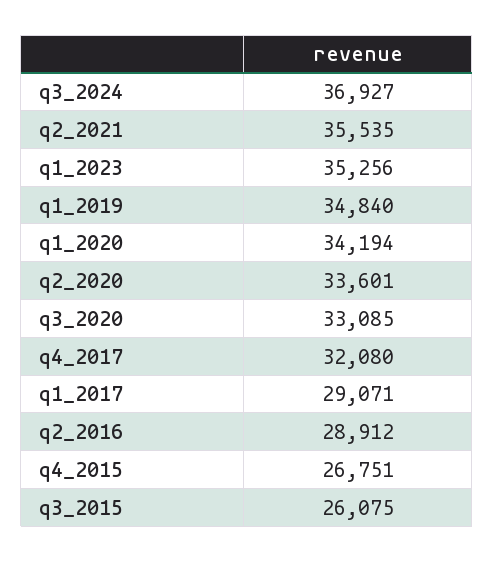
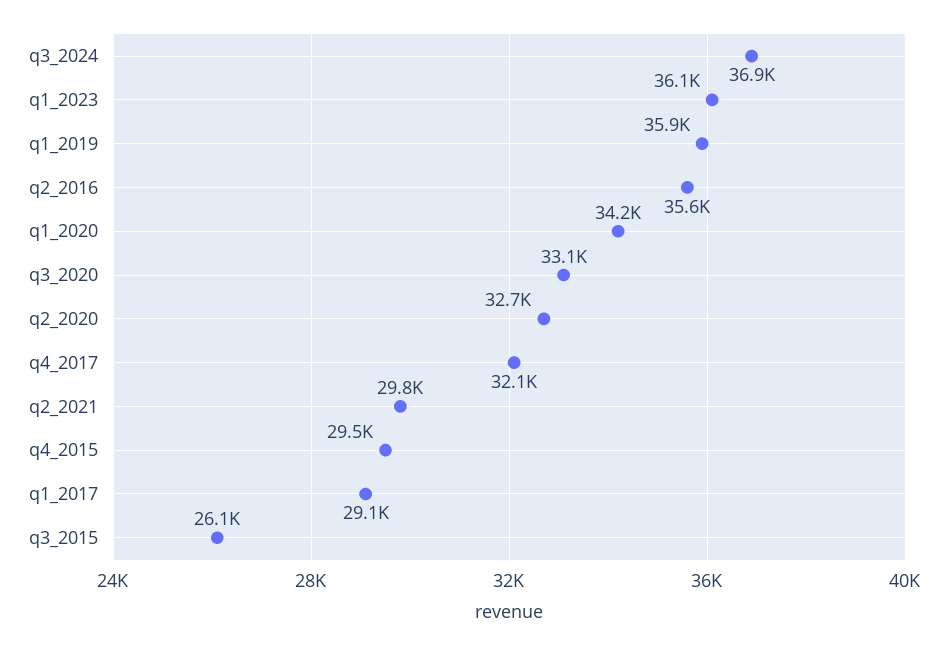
  {
    "q3_2024": 36927,
-   "q2_2021": 35535,
+   "q2_2021": 29800,
-   "q1_2023": 35256,
+   "q1_2023": 36100,
-   "q1_2019": 34840,
+   "q1_2019": 35900,
    "q1_2020": 34194,
-   "q2_2020": 33601,
+   "q2_2020": 32700,
    "q3_2020": 33085,
    "q4_2017": 32080,
    "q1_2017": 29071,
-   "q2_2016": 28912,
+   "q2_2016": 35600,
-   "q4_2015": 26751,
+   "q4_2015": 29500,
    "q3_2015": 26075
  }

